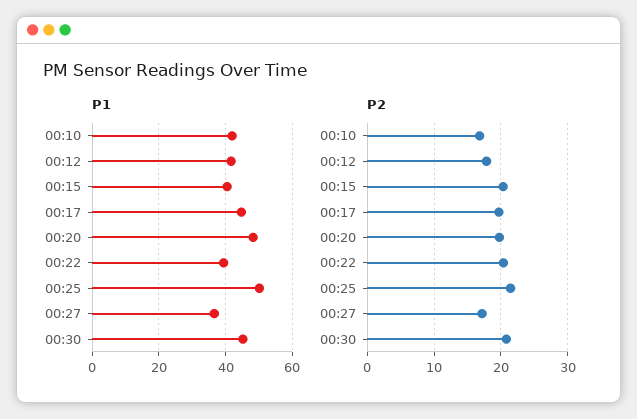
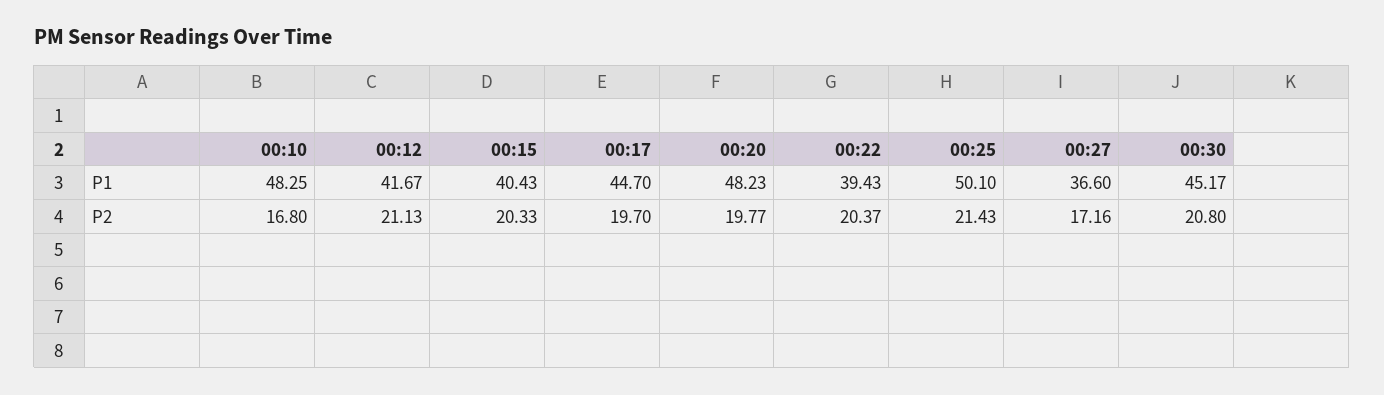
  {
    "P1": {
-     "00:10": 42,
+     "00:10": 48.25,
      "00:12": 41.67,
      "00:15": 40.43,
      "00:17": 44.7,
      "00:20": 48.23,
      "00:22": 39.43,
      "00:25": 50.1,
      "00:27": 36.6,
      "00:30": 45.17
    },
    "P2": {
      "00:10": 16.8,
-     "00:12": 18,
+     "00:12": 21.13,
      "00:15": 20.33,
      "00:17": 19.7,
      "00:20": 19.77,
      "00:22": 20.37,
      "00:25": 21.43,
      "00:27": 17.16,
      "00:30": 20.8
    }
  }

